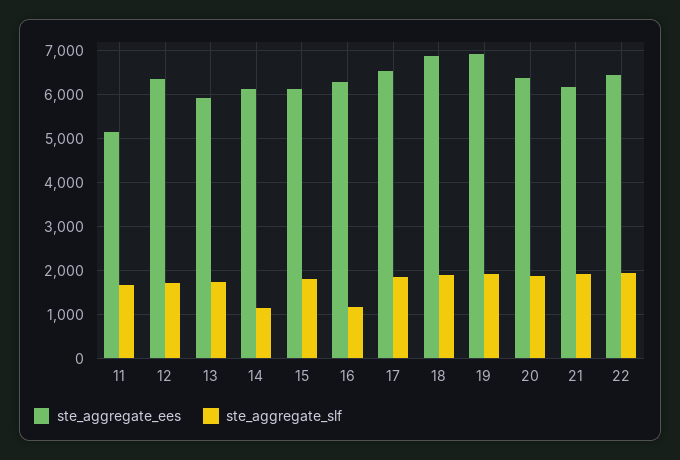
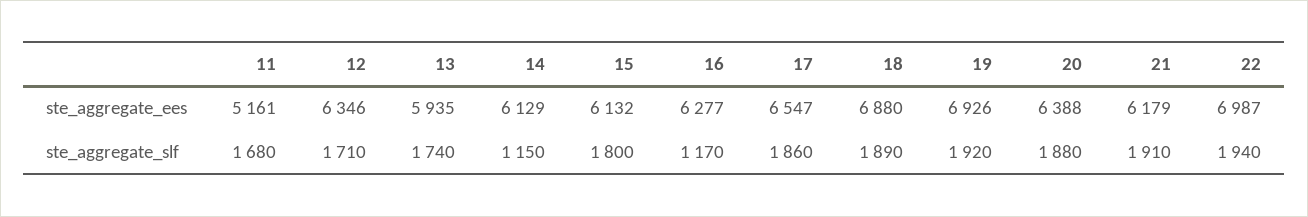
  {
    "ste_aggregate_ees": {
      "11": 5161,
      "12": 6346,
      "13": 5935,
      "14": 6129,
      "15": 6132,
      "16": 6277,
      "17": 6547,
      "18": 6880,
      "19": 6926,
      "20": 6388,
      "21": 6179,
-     "22": 6400
+     "22": 6987
    },
    "ste_aggregate_slf": {
      "11": 1680,
      "12": 1710,
      "13": 1740,
      "14": 1150,
      "15": 1800,
      "16": 1170,
      "17": 1860,
      "18": 1890,
      "19": 1920,
      "20": 1880,
      "21": 1910,
      "22": 1940
    }
  }

